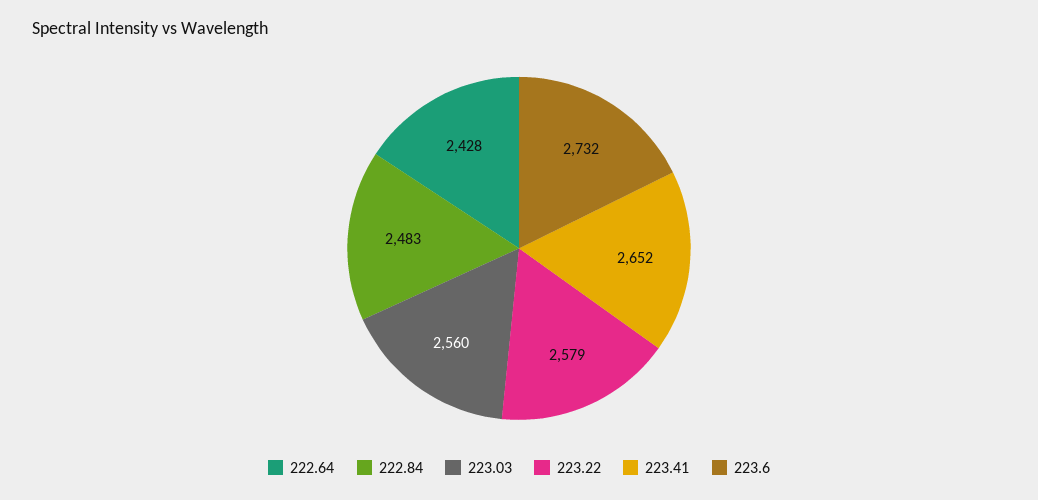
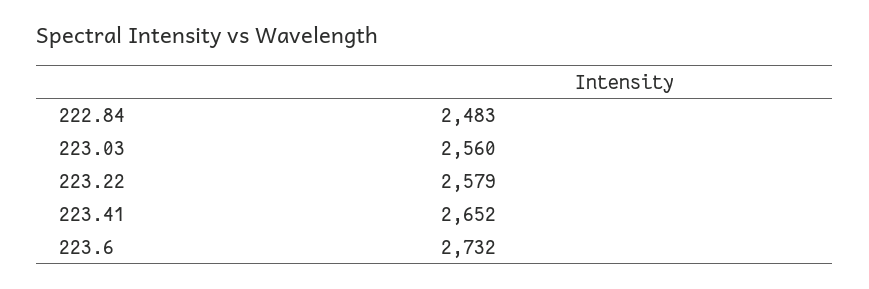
  {
-   "222.64": 2428,
    "222.84": 2483,
    "223.03": 2560,
    "223.22": 2579,
    "223.41": 2652,
    "223.6": 2732
  }

